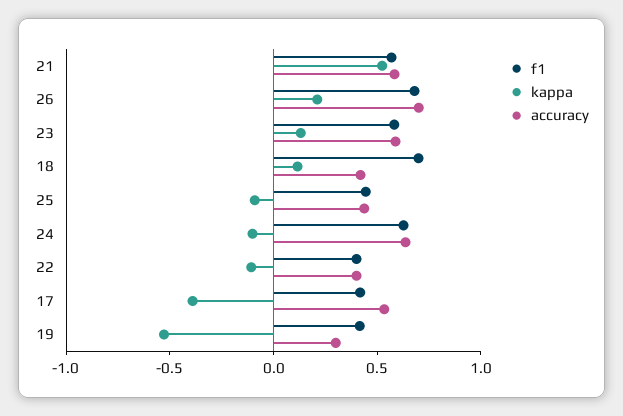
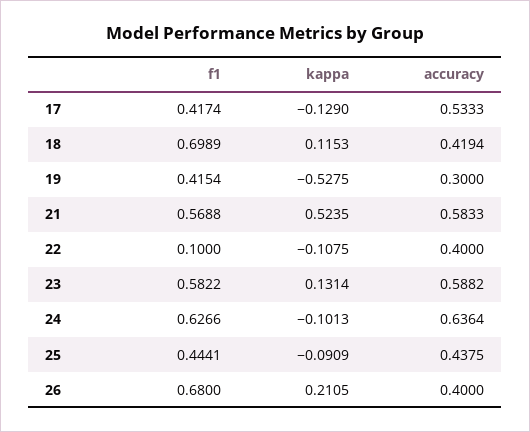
  {
    "f1": {
      "21": 0.5688,
      "26": 0.68,
      "23": 0.5822,
      "18": 0.6989,
      "25": 0.4441,
      "24": 0.6266,
-     "22": 0.4,
+     "22": 0.1,
      "17": 0.4174,
      "19": 0.4154
    },
    "kappa": {
      "21": 0.5235,
      "26": 0.2105,
      "23": 0.1314,
      "18": 0.1153,
      "25": -0.0909,
      "24": -0.1013,
      "22": -0.1075,
-     "17": -0.4,
+     "17": -0.129,
      "19": -0.5275
    },
    "accuracy": {
      "21": 0.5833,
-     "26": 0.7,
+     "26": 0.4,
      "23": 0.5882,
      "18": 0.4194,
      "25": 0.4375,
      "24": 0.6364,
      "22": 0.4,
      "17": 0.5333,
      "19": 0.3
    }
  }

